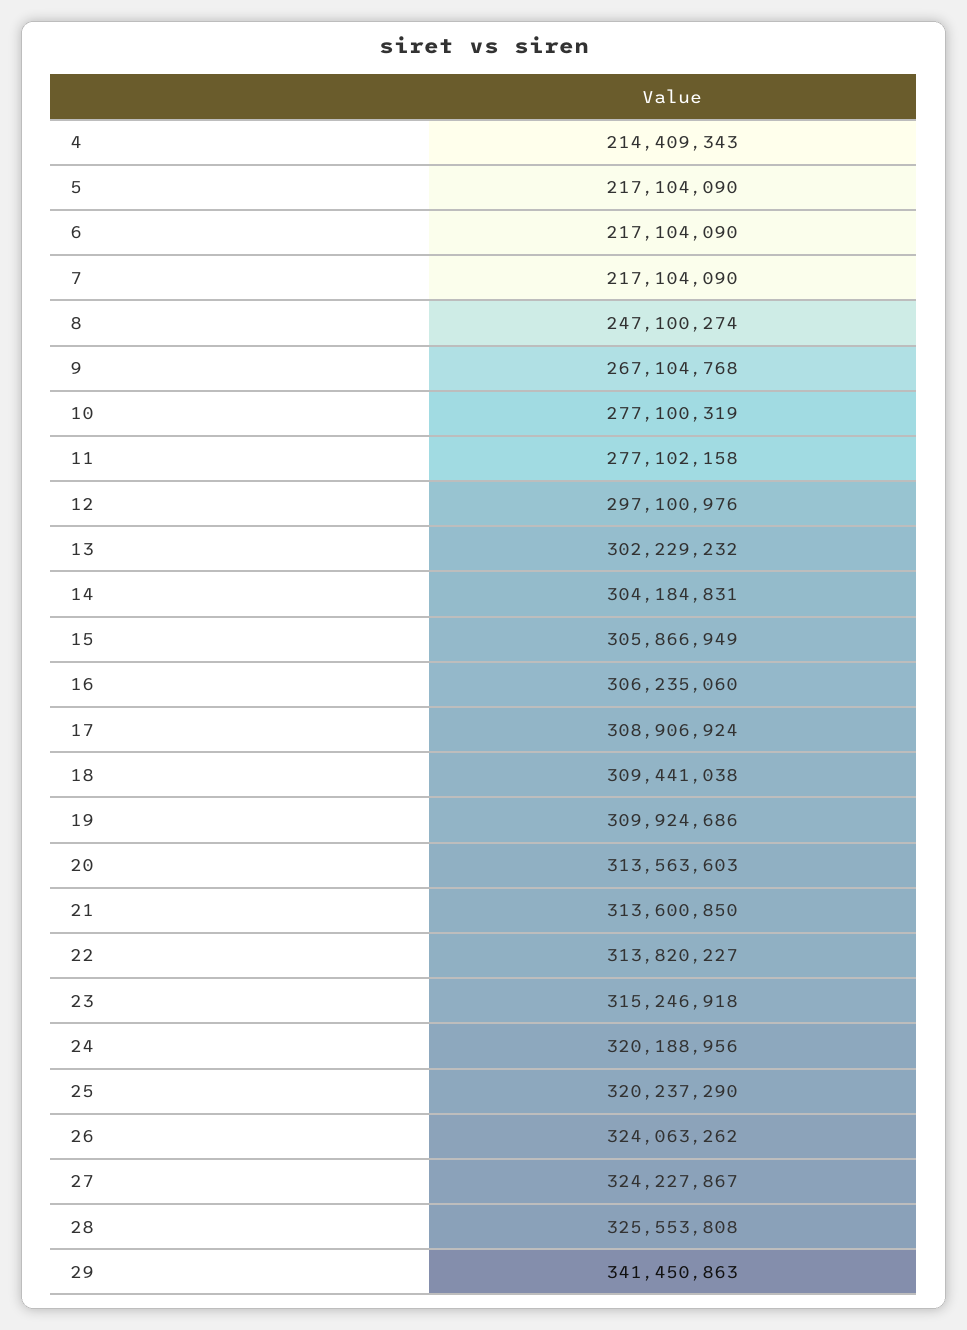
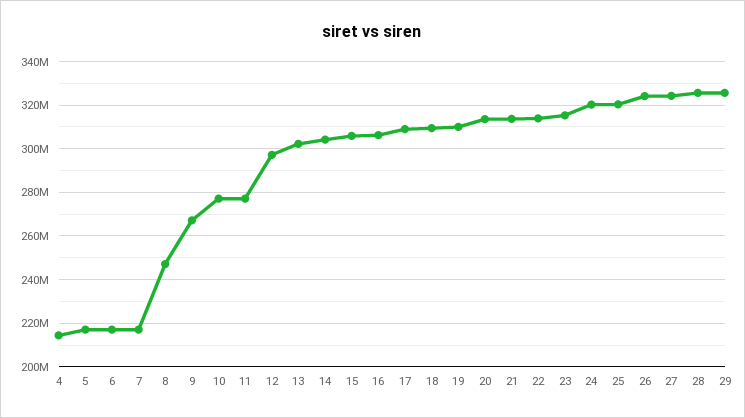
  {
    "4": 214409343,
    "5": 217104090,
    "6": 217104090,
    "7": 217104090,
    "8": 247100274,
    "9": 267104768,
    "10": 277100319,
    "11": 277102158,
    "12": 297100976,
    "13": 302229232,
    "14": 304184831,
    "15": 305866949,
    "16": 306235060,
    "17": 308906924,
    "18": 309441038,
    "19": 309924686,
    "20": 313563603,
    "21": 313600850,
    "22": 313820227,
    "23": 315246918,
    "24": 320188956,
    "25": 320237290,
    "26": 324063262,
    "27": 324227867,
    "28": 325553808,
-   "29": 341450863
+   "29": 325000000
  }

